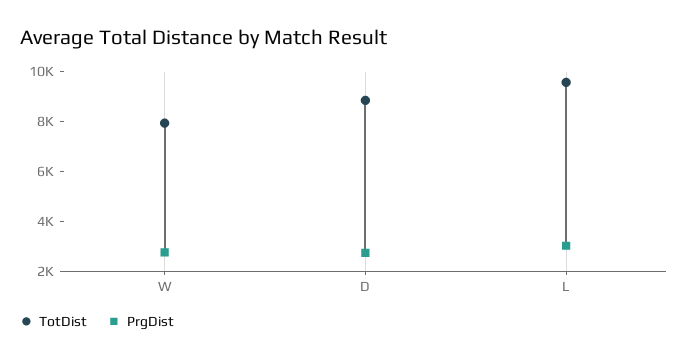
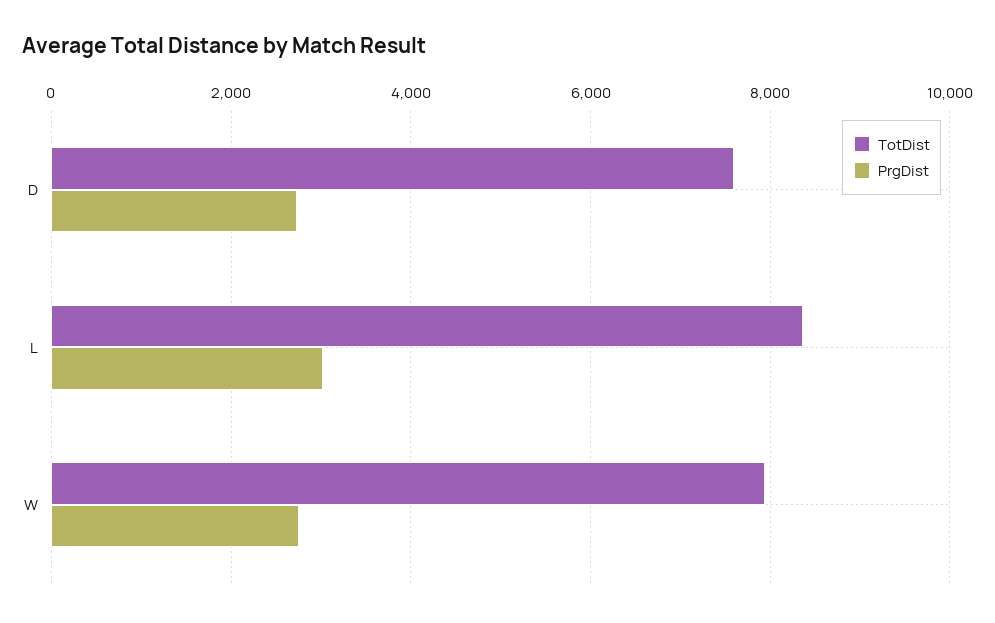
  {
    "TotDist": {
      "W": 8000,
-     "D": 9000,
+     "D": 7600,
-     "L": 9500
+     "L": 8400
    },
    "PrgDist": {
      "W": 2800,
      "D": 2800,
      "L": 3000
    }
  }

